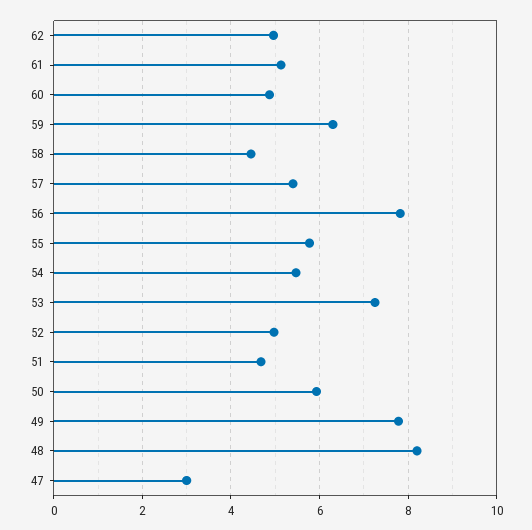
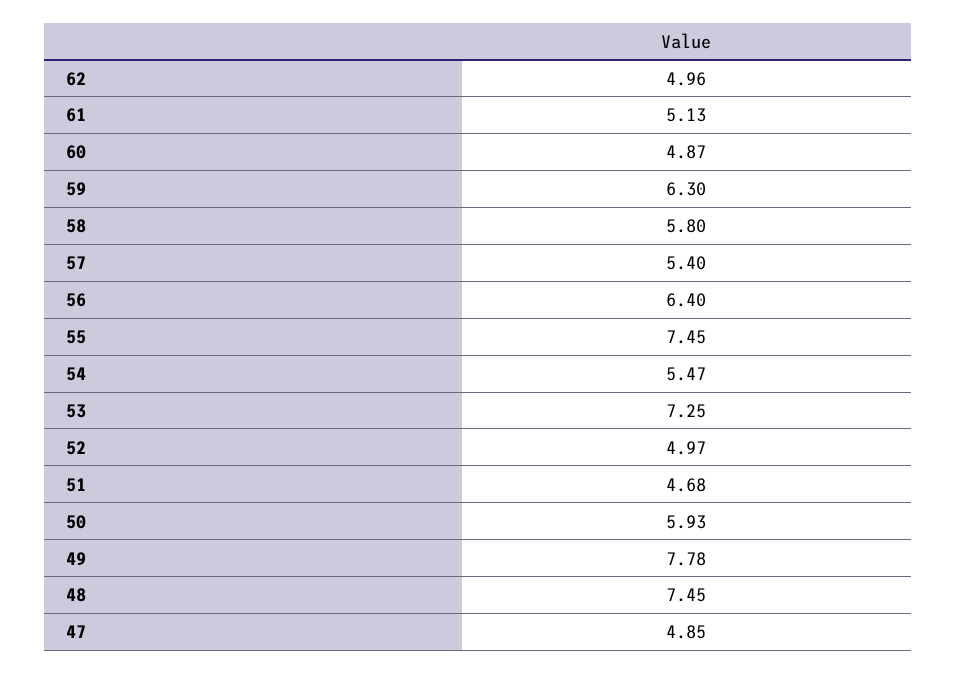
  {
    "62": 4.96,
    "61": 5.13,
    "60": 4.87,
    "59": 6.3,
-   "58": 4.4,
+   "58": 5.8,
    "57": 5.4,
-   "56": 7.8,
+   "56": 6.4,
-   "55": 5.8,
+   "55": 7.45,
    "54": 5.47,
    "53": 7.25,
    "52": 4.97,
    "51": 4.68,
    "50": 5.93,
    "49": 7.78,
-   "48": 8.2,
+   "48": 7.45,
-   "47": 3
+   "47": 4.85
  }

